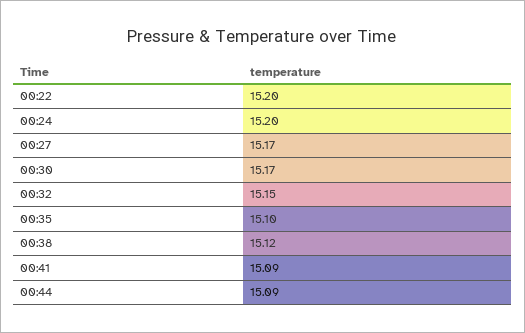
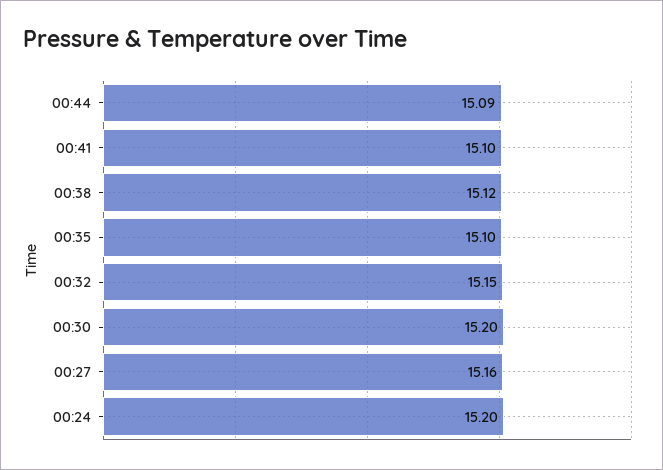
  {
-   "00:22": 15.2,
    "00:24": 15.2,
-   "00:27": 15.17,
+   "00:27": 15.16,
-   "00:30": 15.17,
+   "00:30": 15.2,
    "00:32": 15.15,
    "00:35": 15.1,
    "00:38": 15.12,
-   "00:41": 15.09,
+   "00:41": 15.1,
    "00:44": 15.09
  }

